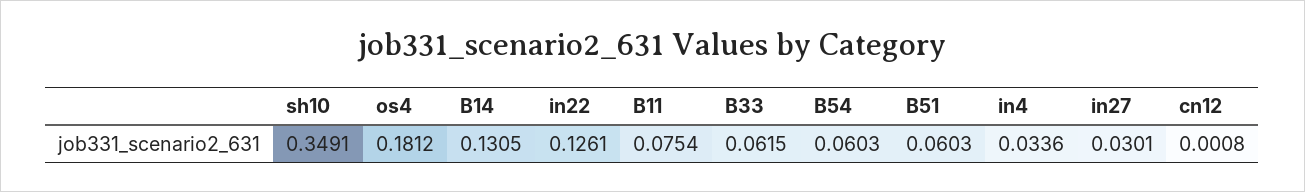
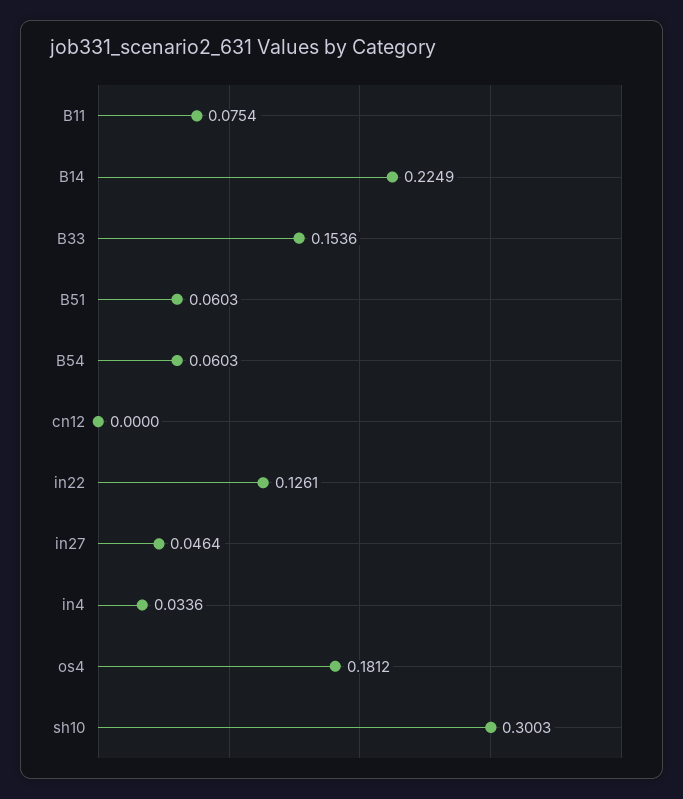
  {
-   "sh10": 0.3491,
+   "sh10": 0.3003,
    "os4": 0.1812,
-   "B14": 0.1305,
+   "B14": 0.2249,
    "in22": 0.1261,
    "B11": 0.0754,
-   "B33": 0.0615,
+   "B33": 0.1536,
    "B54": 0.0603,
    "B51": 0.0603,
    "in4": 0.0336,
-   "in27": 0.0301,
+   "in27": 0.0464,
-   "cn12": 0.0008
+   "cn12": 0
  }

